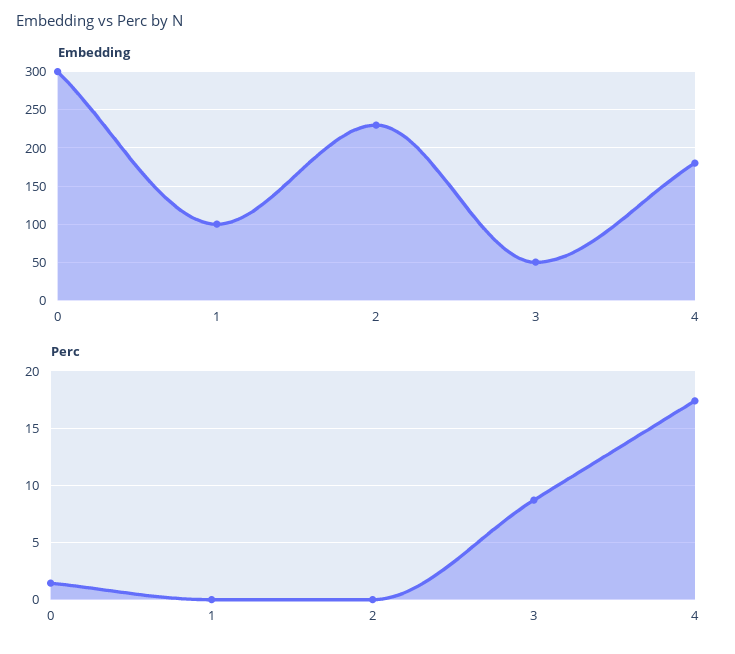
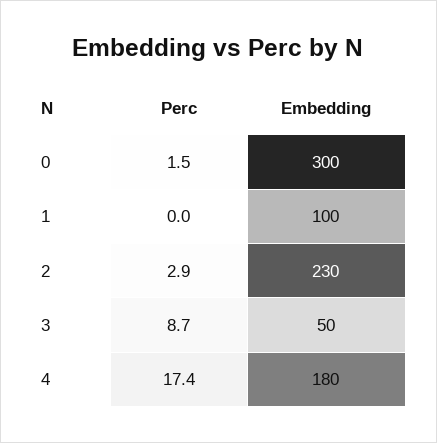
  {
    "Embedding": {
      "0": 300,
      "1": 100,
      "2": 230,
      "3": 50,
      "4": 180
    },
    "Perc": {
      "0": 1.5,
      "1": 0,
-     "2": 0,
+     "2": 2.9,
      "3": 8.7,
      "4": 17.4
    }
  }

